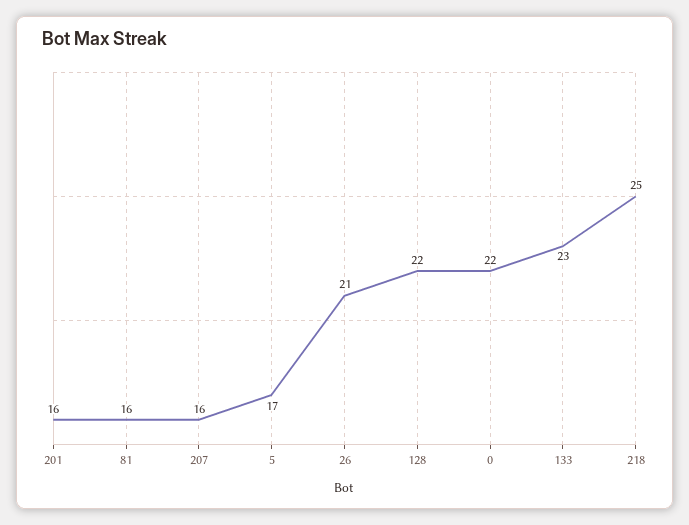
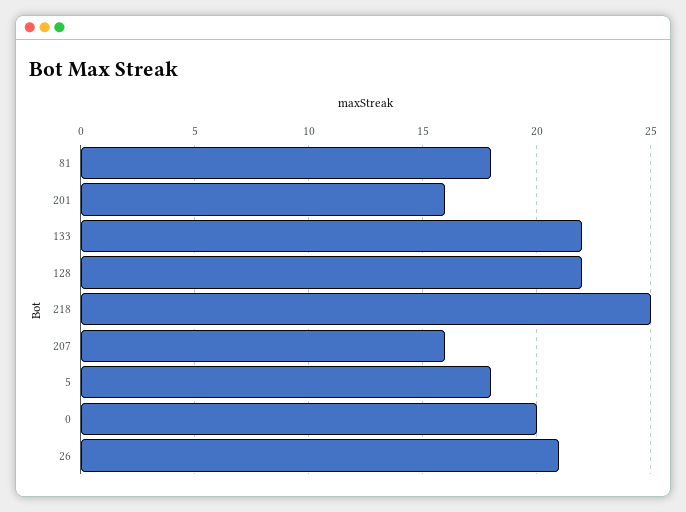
  {
    "201": 16,
-   "81": 16,
+   "81": 18,
    "207": 16,
-   "5": 17,
+   "5": 18,
    "26": 21,
    "128": 22,
-   "0": 22,
+   "0": 20,
-   "133": 23,
+   "133": 22,
    "218": 25
  }

